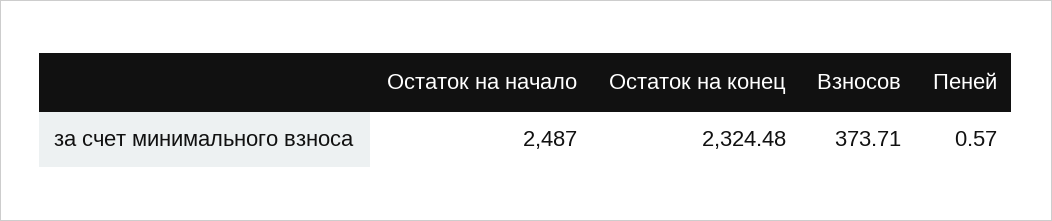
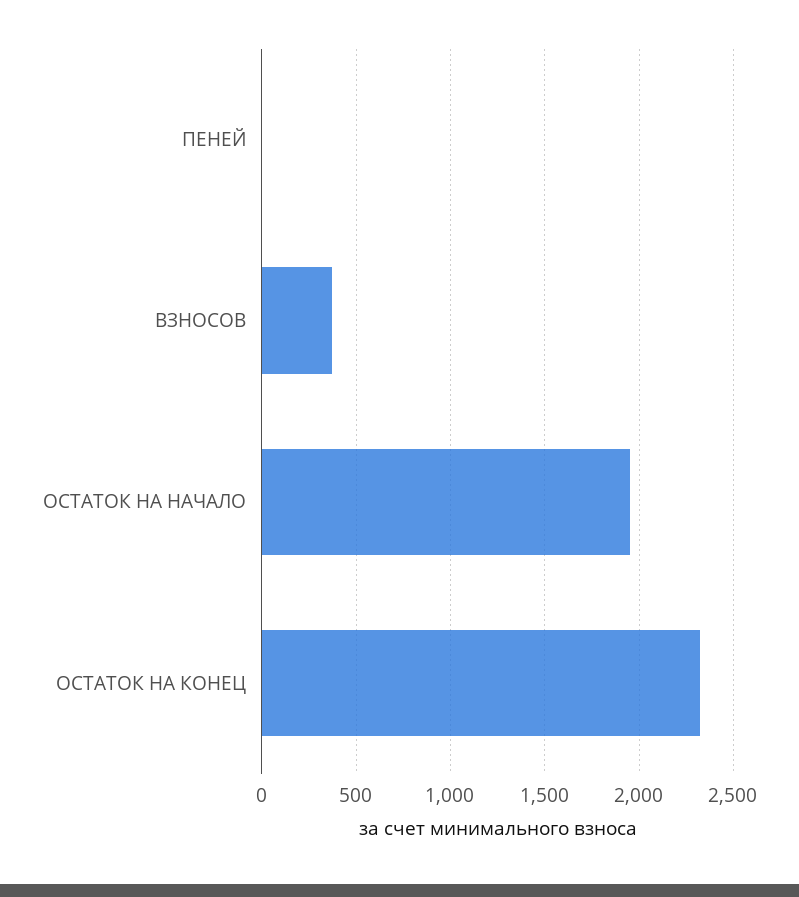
  {
-   "Остаток на начало": 2487,
+   "Остаток на начало": 1950,
    "Остаток на конец": 2324.48,
    "Взносов": 373.71,
    "Пеней": 0.57
  }

